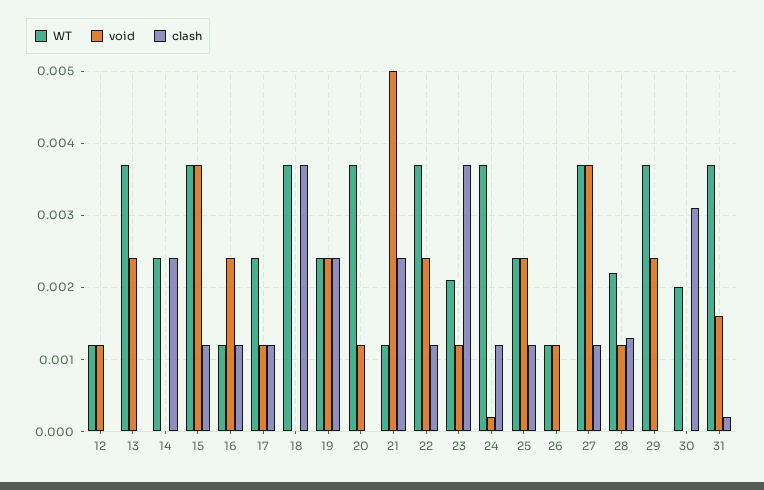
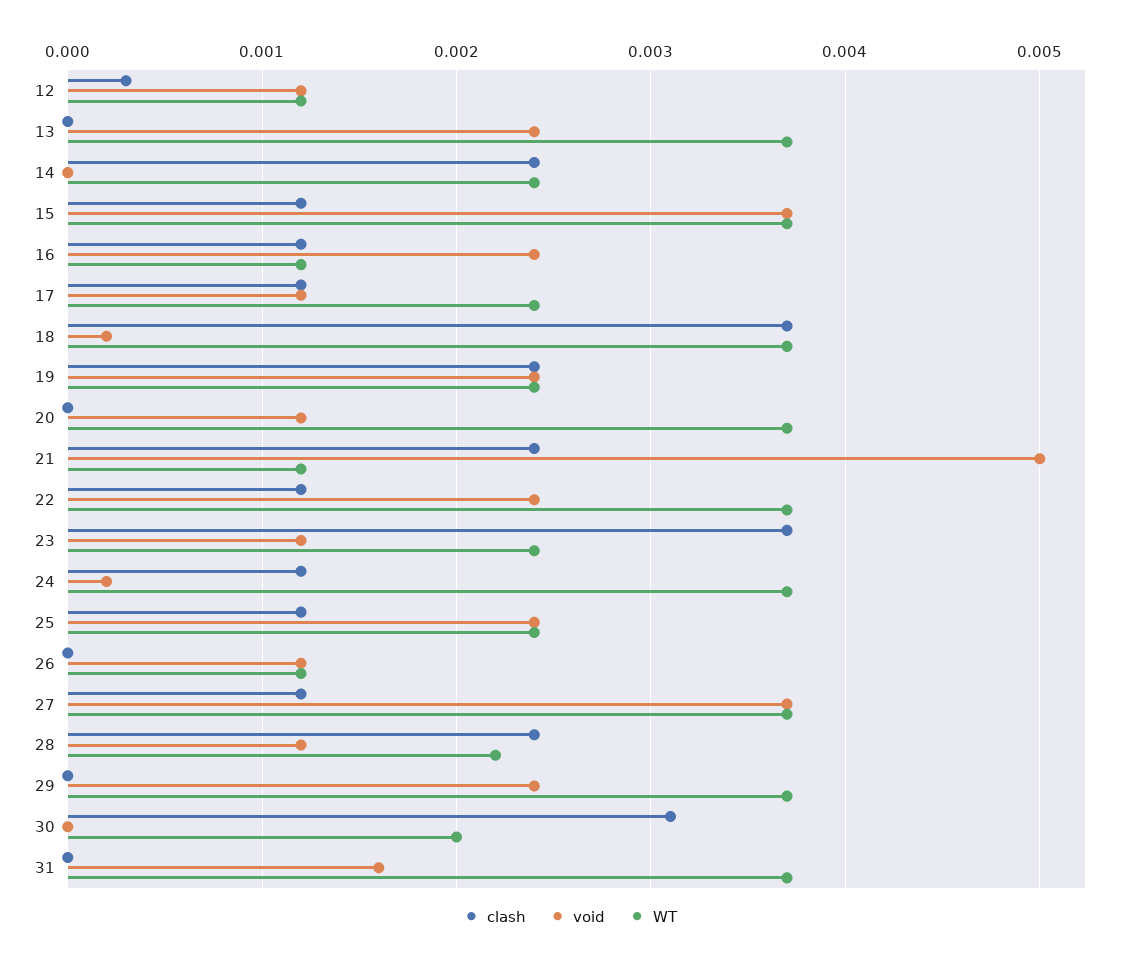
  {
    "WT": {
      "12": 0.0012,
      "13": 0.0037,
      "14": 0.0024,
      "15": 0.0037,
      "16": 0.0012,
      "17": 0.0024,
      "18": 0.0037,
      "19": 0.0024,
      "20": 0.0037,
      "21": 0.0012,
      "22": 0.0037,
-     "23": 0.0021,
+     "23": 0.0024,
      "24": 0.0037,
      "25": 0.0024,
      "26": 0.0012,
      "27": 0.0037,
      "28": 0.0022,
      "29": 0.0037,
      "30": 0.002,
      "31": 0.0037
    },
    "void": {
      "12": 0.0012,
      "13": 0.0024,
      "14": 0,
      "15": 0.0037,
      "16": 0.0024,
      "17": 0.0012,
-     "18": 0,
+     "18": 0.0002,
      "19": 0.0024,
      "20": 0.0012,
      "21": 0.005,
      "22": 0.0024,
      "23": 0.0012,
      "24": 0.0002,
      "25": 0.0024,
      "26": 0.0012,
      "27": 0.0037,
      "28": 0.0012,
      "29": 0.0024,
      "30": 0,
      "31": 0.0016
    },
    "clash": {
-     "12": 0,
+     "12": 0.0003,
      "13": 0,
      "14": 0.0024,
      "15": 0.0012,
      "16": 0.0012,
      "17": 0.0012,
      "18": 0.0037,
      "19": 0.0024,
      "20": 0,
      "21": 0.0024,
      "22": 0.0012,
      "23": 0.0037,
      "24": 0.0012,
      "25": 0.0012,
      "26": 0,
      "27": 0.0012,
-     "28": 0.0013,
+     "28": 0.0024,
      "29": 0,
      "30": 0.0031,
-     "31": 0.0002
+     "31": 0
    }
  }

